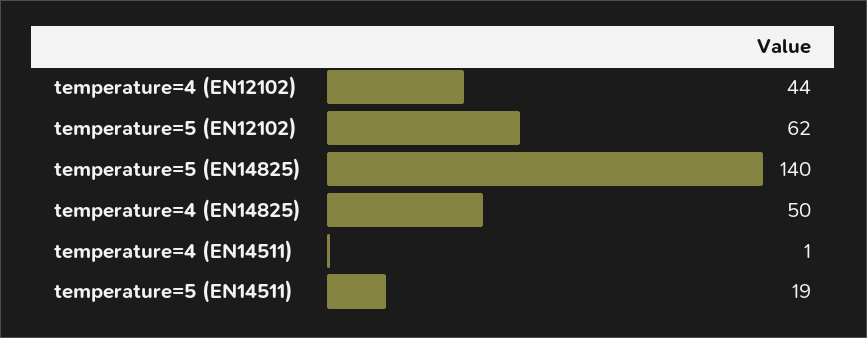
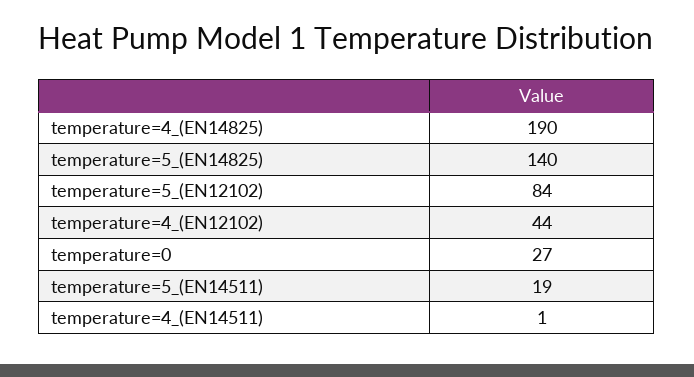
  {
    "temperature=4 (EN12102)": 44,
-   "temperature=5 (EN12102)": 62,
+   "temperature=5 (EN12102)": 84,
    "temperature=5 (EN14825)": 140,
-   "temperature=4 (EN14825)": 50,
+   "temperature=4 (EN14825)": 190,
    "temperature=4 (EN14511)": 1,
-   "temperature=5 (EN14511)": 19
+   "temperature=5 (EN14511)": 19,
+   "temperature=0": 27
  }

